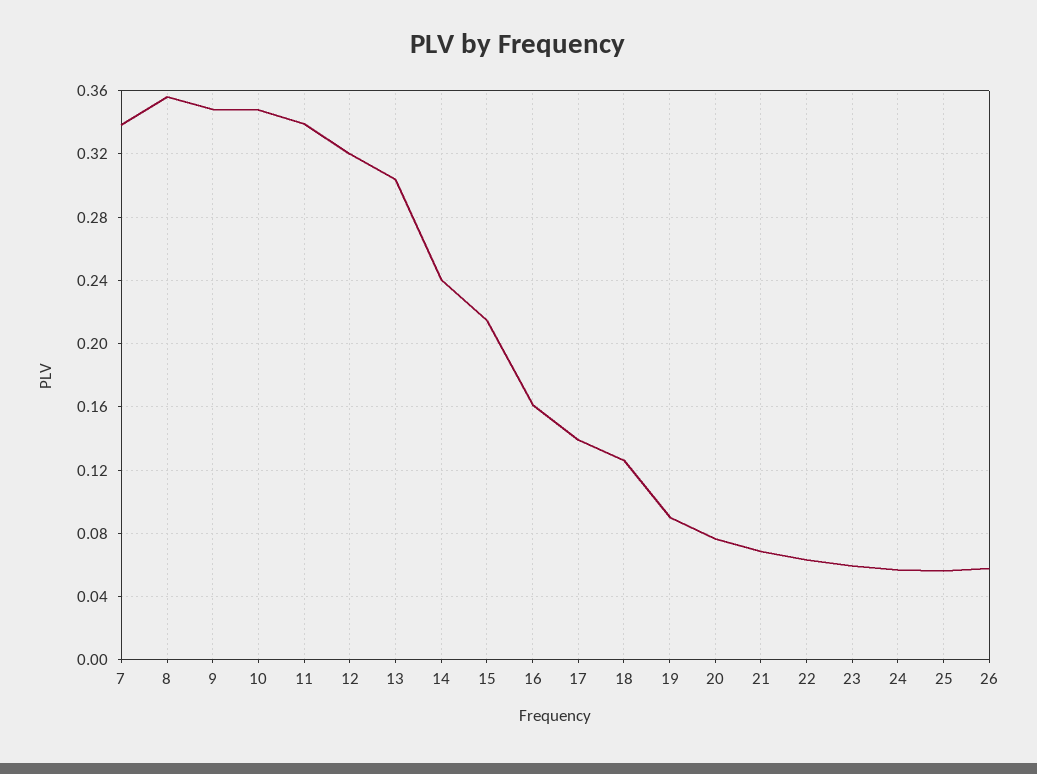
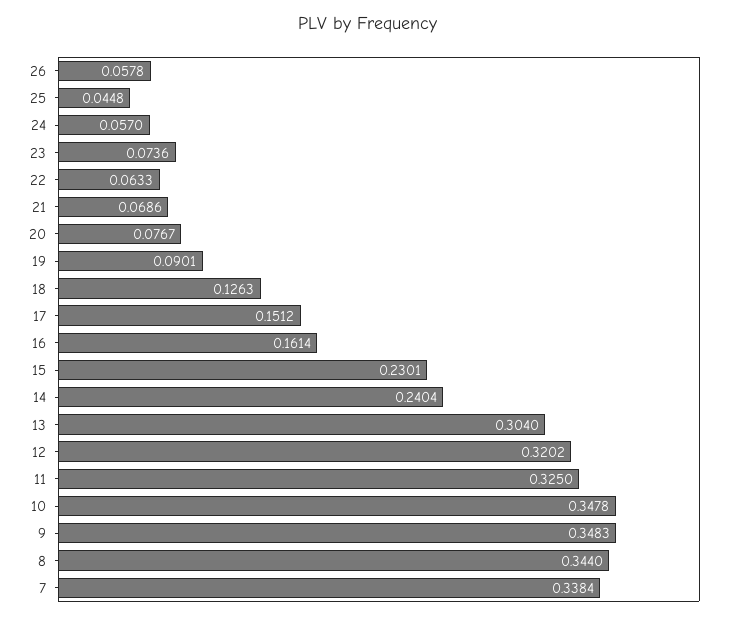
  {
    "7": 0.3384,
-   "8": 0.355,
+   "8": 0.344,
    "9": 0.3483,
    "10": 0.3478,
-   "11": 0.34,
+   "11": 0.325,
    "12": 0.3202,
    "13": 0.304,
    "14": 0.2404,
-   "15": 0.215,
+   "15": 0.2301,
    "16": 0.1614,
-   "17": 0.14,
+   "17": 0.1512,
    "18": 0.1263,
    "19": 0.0901,
    "20": 0.0767,
    "21": 0.0686,
    "22": 0.0633,
-   "23": 0.06,
+   "23": 0.0736,
    "24": 0.057,
-   "25": 0.055,
+   "25": 0.0448,
    "26": 0.0578
  }

